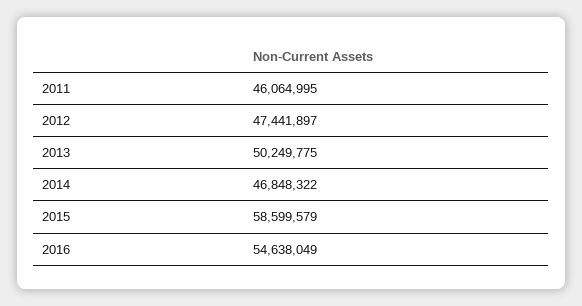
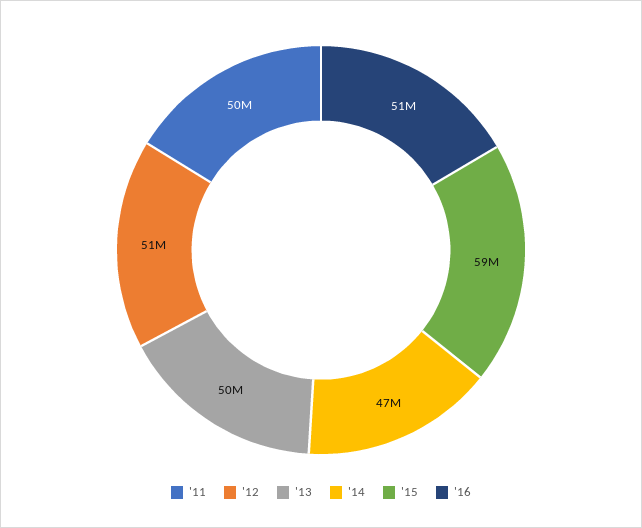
  {
-   "2011": 46064995,
+   "2011": 50000000,
-   "2012": 47441897,
+   "2012": 51000000,
    "2013": 50249775,
    "2014": 46848322,
    "2015": 58599579,
-   "2016": 54638049
+   "2016": 51000000
  }

